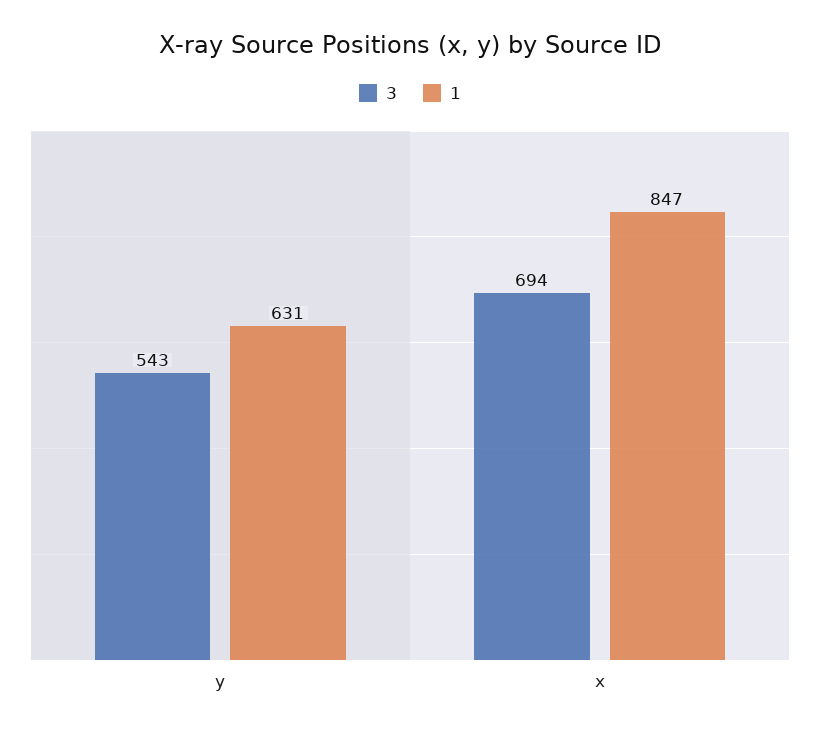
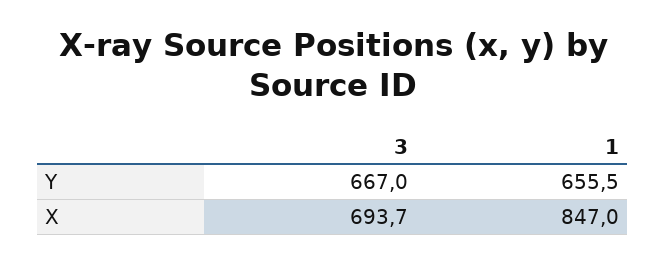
  {
    "3": {
-     "y": 543,
+     "y": 667,
      "x": 693.7
    },
    "1": {
-     "y": 631,
+     "y": 655.5,
      "x": 847
    }
  }

